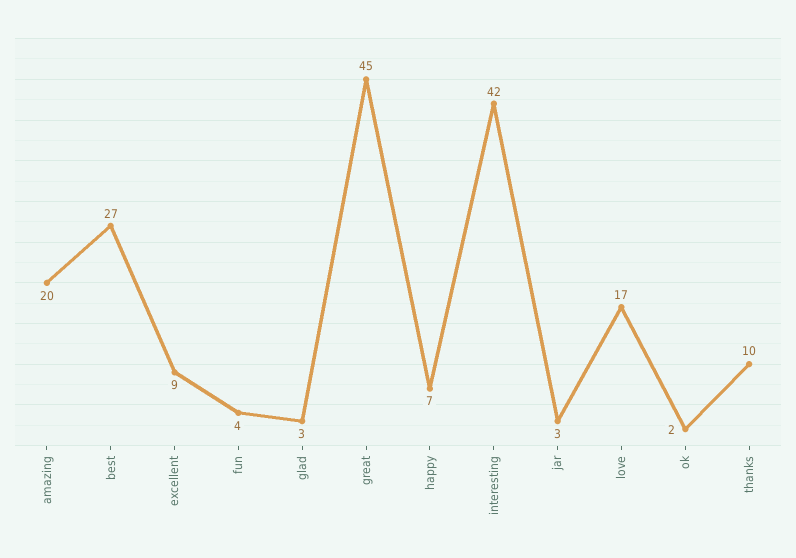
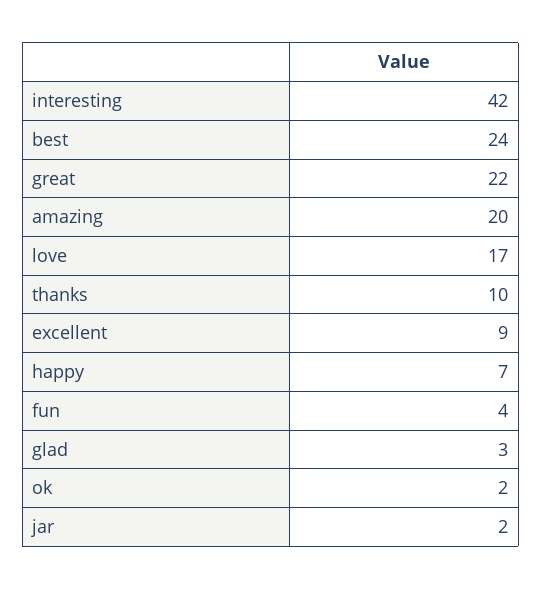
  {
    "amazing": 20,
-   "best": 27,
+   "best": 24,
    "excellent": 9,
    "fun": 4,
    "glad": 3,
-   "great": 45,
+   "great": 22,
    "happy": 7,
    "interesting": 42,
-   "jar": 3,
+   "jar": 2,
    "love": 17,
    "ok": 2,
    "thanks": 10
  }

